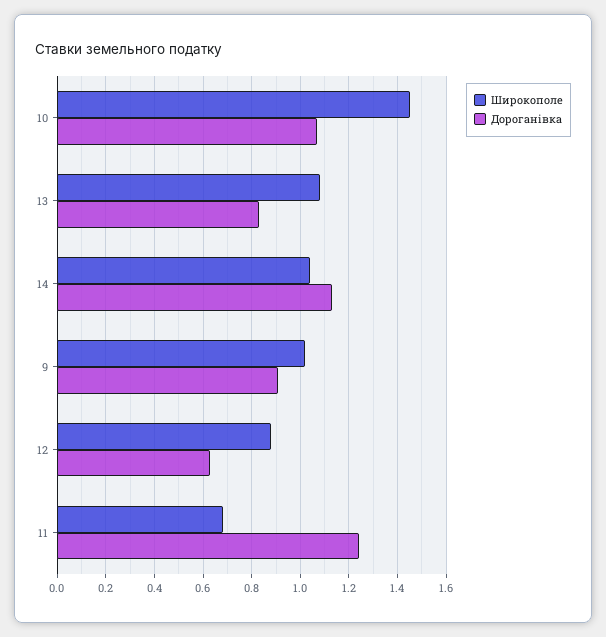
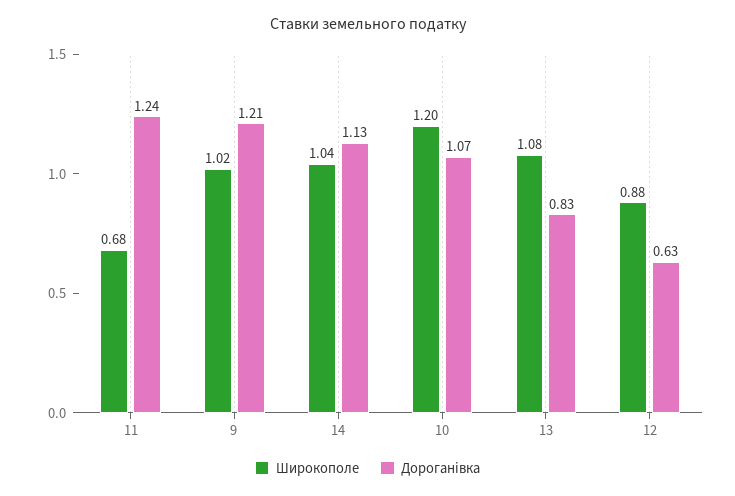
  {
    "Широкополе": {
-     "10": 1.45,
+     "10": 1.2,
      "13": 1.08,
      "14": 1.04,
      "9": 1.02,
      "12": 0.88,
      "11": 0.68
    },
    "Дороганівка": {
      "10": 1.07,
      "13": 0.83,
      "14": 1.13,
-     "9": 0.9,
+     "9": 1.21,
      "12": 0.63,
      "11": 1.24
    }
  }

